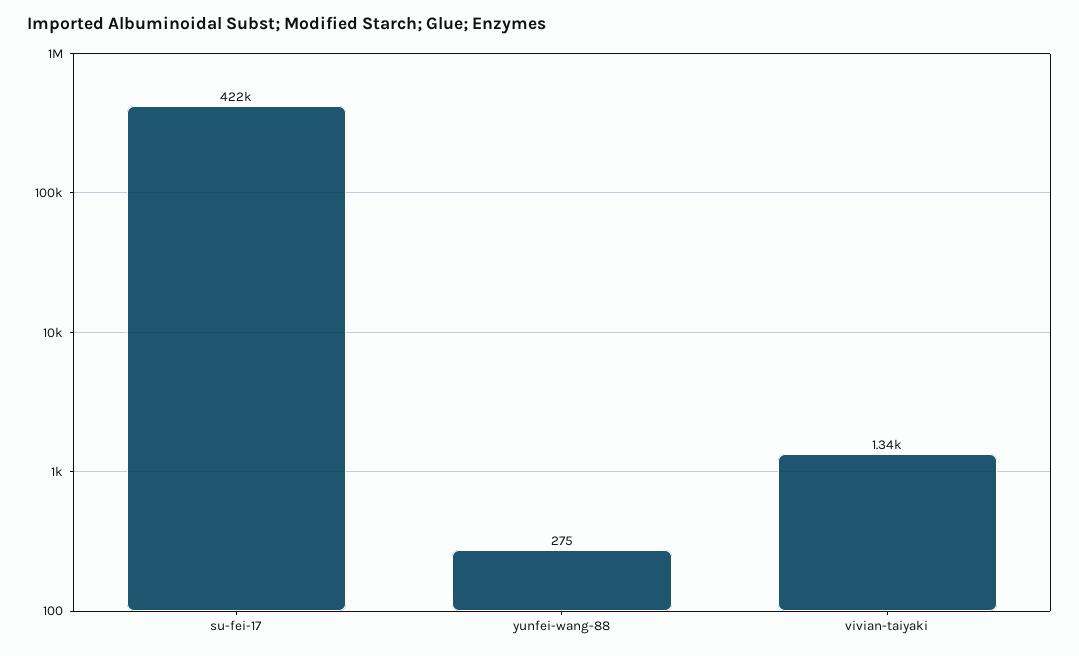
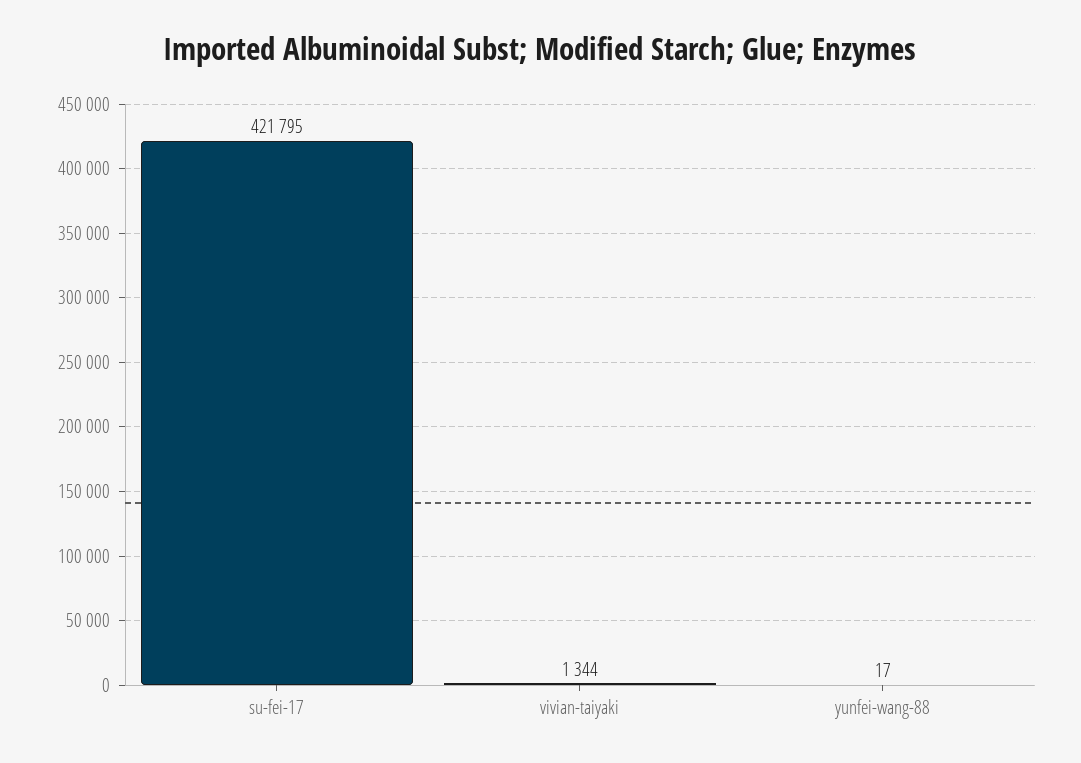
  {
    "su-fei-17": 421795,
-   "yunfei-wang-88": 275,
+   "yunfei-wang-88": 17,
    "vivian-taiyaki": 1344
  }

